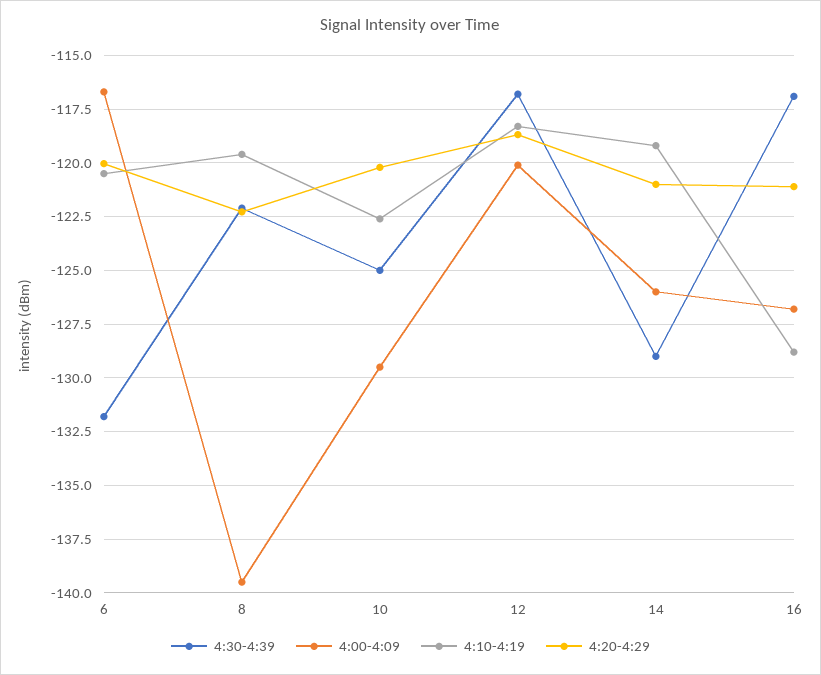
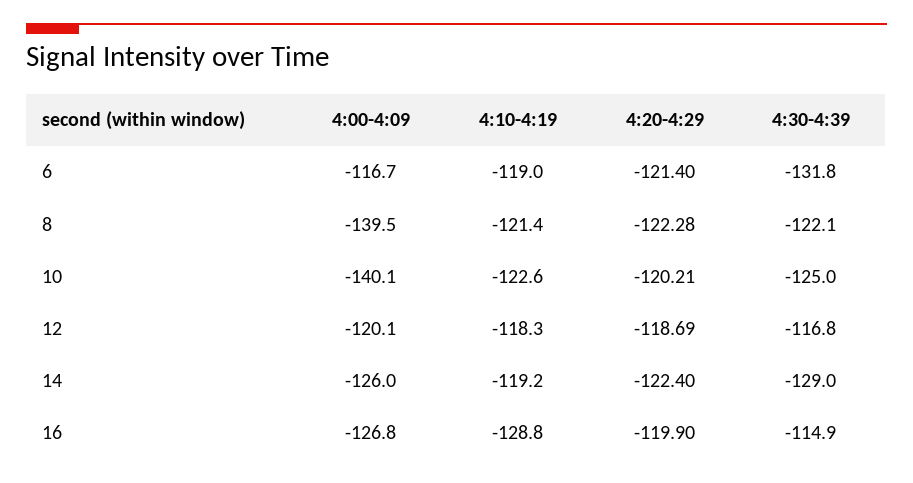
  {
    "4:30-4:39": {
      "6": -131.8,
      "8": -122.1,
      "10": -125,
      "12": -116.8,
      "14": -129,
-     "16": -117
+     "16": -114.9
    },
    "4:00-4:09": {
      "6": -116.7,
      "8": -139.5,
-     "10": -129.5,
+     "10": -140.1,
      "12": -120.1,
      "14": -126,
      "16": -126.8
    },
    "4:10-4:19": {
-     "6": -120.5,
+     "6": -119,
-     "8": -119.5,
+     "8": -121.4,
      "10": -122.6,
      "12": -118.3,
      "14": -119.2,
      "16": -128.8
    },
    "4:20-4:29": {
-     "6": -120,
+     "6": -121.4,
      "8": -122.28,
      "10": -120.21,
      "12": -118.69,
-     "14": -121,
+     "14": -122.4,
-     "16": -121
+     "16": -119.9
    }
  }

